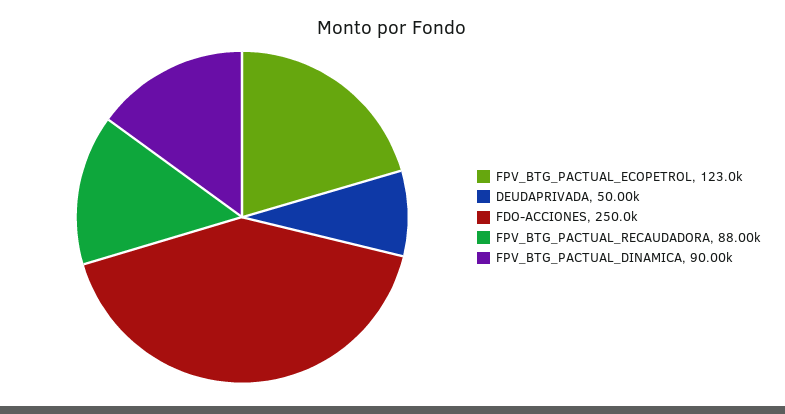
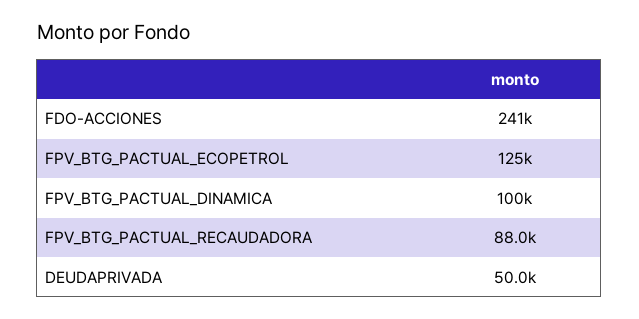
  {
-   "FPV_BTG_PACTUAL_ECOPETROL": 123000,
+   "FPV_BTG_PACTUAL_ECOPETROL": 125000,
    "DEUDAPRIVADA": 50000,
-   "FDO-ACCIONES": 250000,
+   "FDO-ACCIONES": 241000,
    "FPV_BTG_PACTUAL_RECAUDADORA": 88000,
-   "FPV_BTG_PACTUAL_DINAMICA": 90000
+   "FPV_BTG_PACTUAL_DINAMICA": 100000
  }

